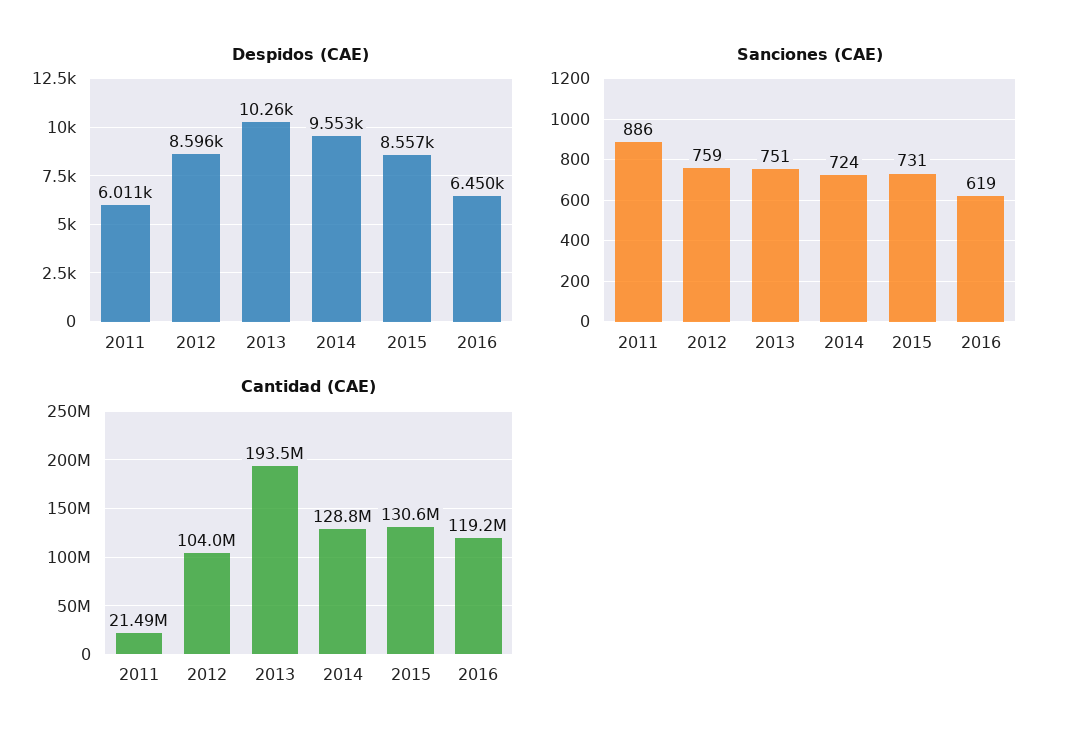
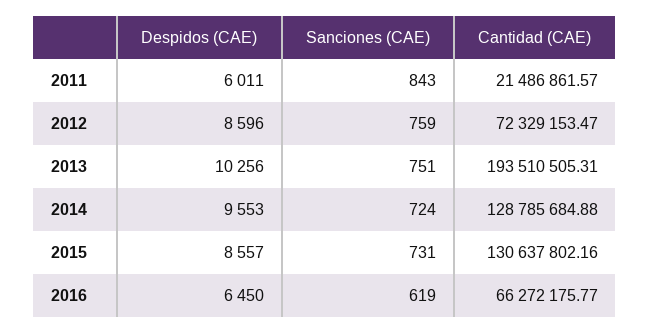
  {
    "Despidos (CAE)": {
      "2011": 6011,
      "2012": 8596,
      "2013": 10256,
      "2014": 9553,
      "2015": 8557,
      "2016": 6450
    },
    "Sanciones (CAE)": {
-     "2011": 886,
+     "2011": 843,
      "2012": 759,
      "2013": 751,
      "2014": 724,
      "2015": 731,
      "2016": 619
    },
    "Cantidad (CAE)": {
      "2011": 21486861.57,
-     "2012": 104000000,
+     "2012": 72329153.47,
      "2013": 193510505.31,
      "2014": 128785684.88,
      "2015": 130637802.16,
-     "2016": 119200000
+     "2016": 66272175.77
    }
  }

